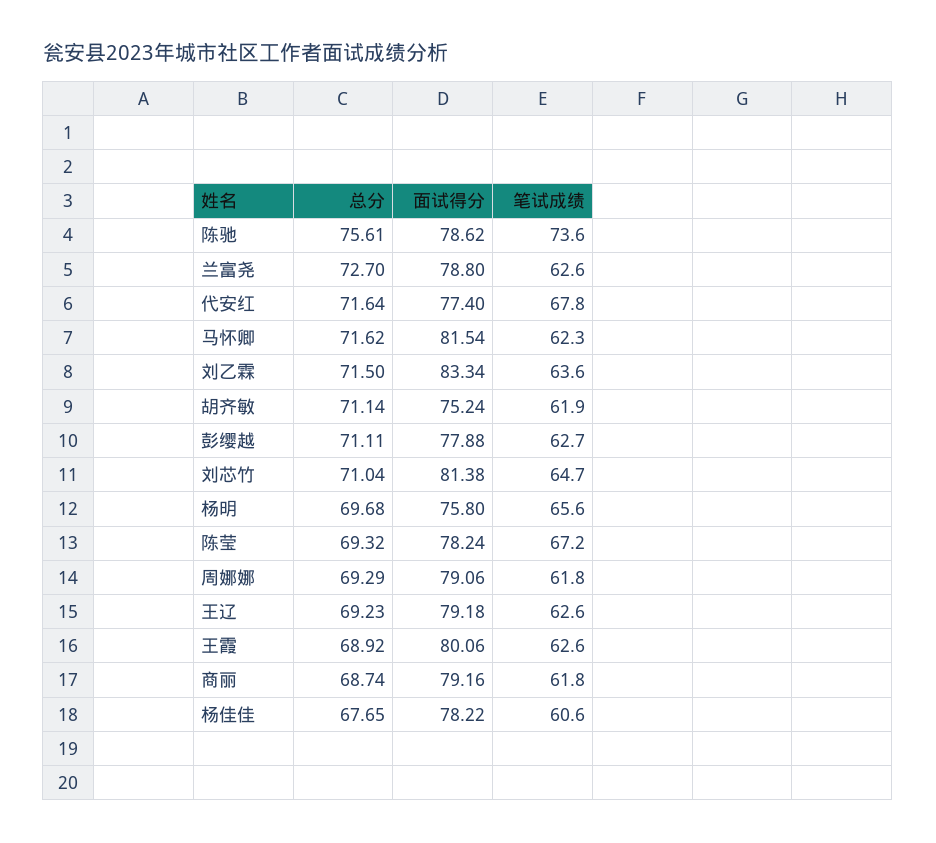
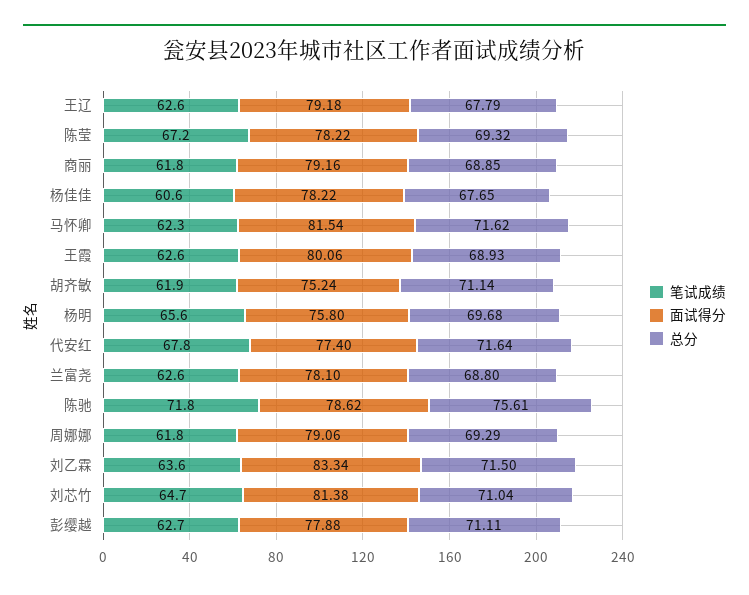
  {
    "总分": {
      "陈驰": 75.61,
-     "兰富尧": 72.7,
+     "兰富尧": 68.8,
      "代安红": 71.64,
      "马怀卿": 71.62,
      "刘乙霖": 71.5,
      "胡齐敏": 71.14,
      "彭缨越": 71.11,
      "刘芯竹": 71.04,
      "杨明": 69.68,
      "陈莹": 69.32,
      "周娜娜": 69.29,
-     "王辽": 69.23,
+     "王辽": 67.79,
-     "王霞": 68.92,
+     "王霞": 68.93,
-     "商丽": 68.74,
+     "商丽": 68.85,
      "杨佳佳": 67.65
    },
    "面试得分": {
      "陈驰": 78.62,
-     "兰富尧": 78.8,
+     "兰富尧": 78.1,
      "代安红": 77.4,
      "马怀卿": 81.54,
      "刘乙霖": 83.34,
      "胡齐敏": 75.24,
      "彭缨越": 77.88,
      "刘芯竹": 81.38,
      "杨明": 75.8,
-     "陈莹": 78.24,
+     "陈莹": 78.22,
      "周娜娜": 79.06,
      "王辽": 79.18,
      "王霞": 80.06,
      "商丽": 79.16,
      "杨佳佳": 78.22
    },
    "笔试成绩": {
-     "陈驰": 73.6,
+     "陈驰": 71.8,
      "兰富尧": 62.6,
      "代安红": 67.8,
      "马怀卿": 62.3,
      "刘乙霖": 63.6,
      "胡齐敏": 61.9,
      "彭缨越": 62.7,
      "刘芯竹": 64.7,
      "杨明": 65.6,
      "陈莹": 67.2,
      "周娜娜": 61.8,
      "王辽": 62.6,
      "王霞": 62.6,
      "商丽": 61.8,
      "杨佳佳": 60.6
    }
  }

